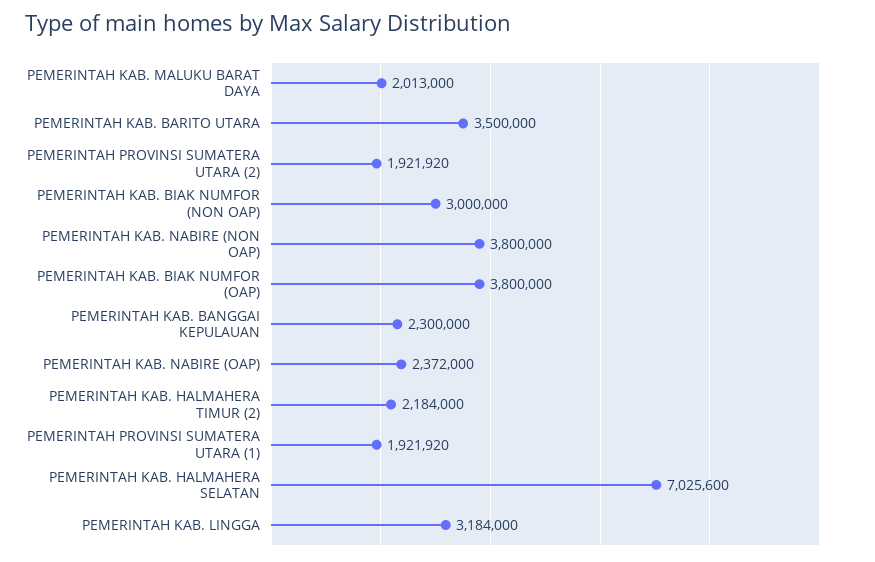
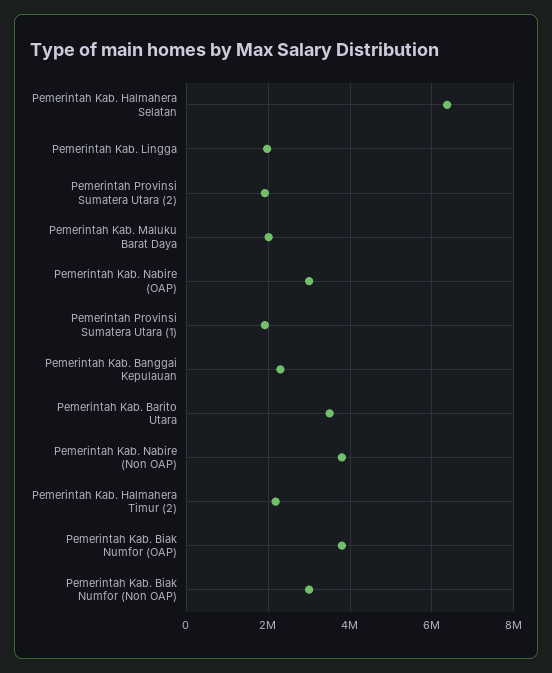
  {
    "PEMERINTAH KAB. MALUKU BARAT DAYA": 2013000,
    "PEMERINTAH KAB. BARITO UTARA": 3500000,
    "PEMERINTAH PROVINSI SUMATERA UTARA (2)": 1921920,
    "PEMERINTAH KAB. BIAK NUMFOR (NON OAP)": 3000000,
    "PEMERINTAH KAB. NABIRE (NON OAP)": 3800000,
    "PEMERINTAH KAB. BIAK NUMFOR (OAP)": 3800000,
    "PEMERINTAH KAB. BANGGAI KEPULAUAN": 2300000,
-   "PEMERINTAH KAB. NABIRE (OAP)": 2372000,
+   "PEMERINTAH KAB. NABIRE (OAP)": 3000000,
    "PEMERINTAH KAB. HALMAHERA TIMUR (2)": 2184000,
    "PEMERINTAH PROVINSI SUMATERA UTARA (1)": 1921920,
-   "PEMERINTAH KAB. HALMAHERA SELATAN": 7025600,
+   "PEMERINTAH KAB. HALMAHERA SELATAN": 6400000,
-   "PEMERINTAH KAB. LINGGA": 3184000
+   "PEMERINTAH KAB. LINGGA": 2000000
  }

